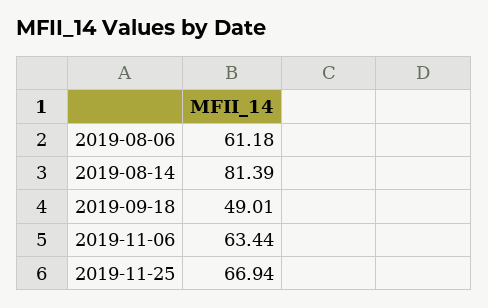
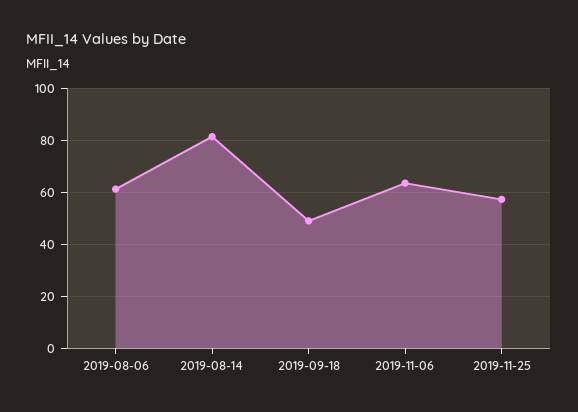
  {
    "2019-08-06": 61.18,
    "2019-08-14": 81.39,
    "2019-09-18": 49.01,
    "2019-11-06": 63.44,
-   "2019-11-25": 66.94
+   "2019-11-25": 57.5
  }

